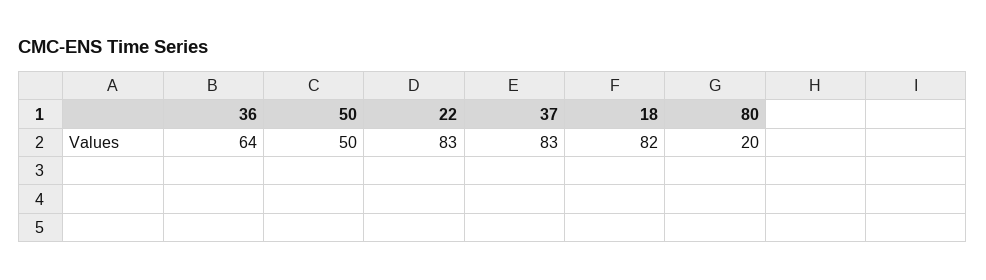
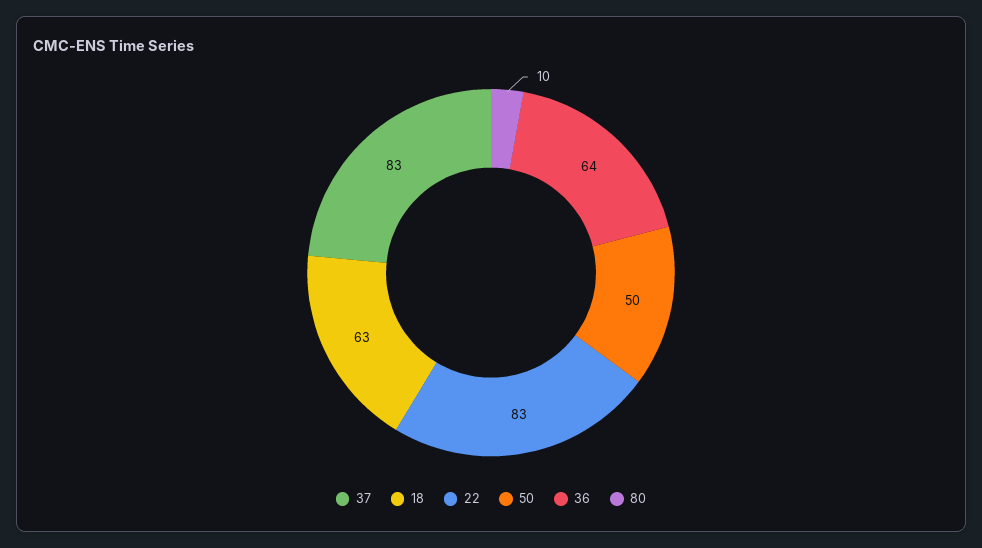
  {
    "36": 64,
    "50": 50,
    "22": 83,
    "37": 83,
-   "18": 82,
+   "18": 63,
-   "80": 20
+   "80": 10
  }

